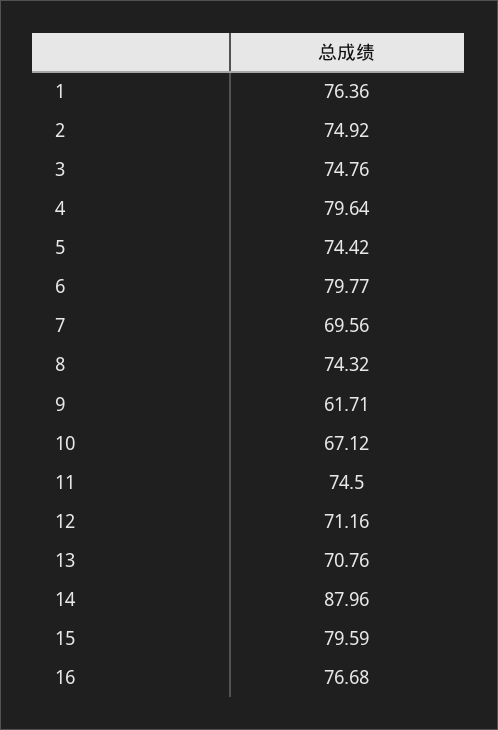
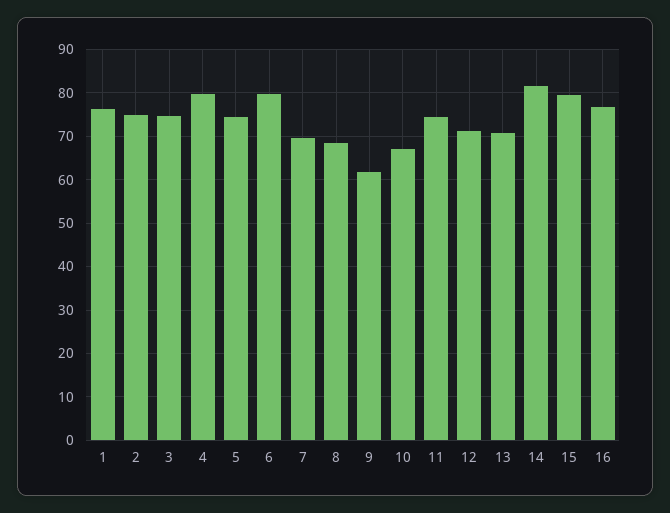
  {
    "1": 76.36,
    "2": 74.92,
    "3": 74.76,
    "4": 79.64,
    "5": 74.42,
    "6": 79.77,
    "7": 69.56,
-   "8": 74.32,
+   "8": 68,
    "9": 61.71,
    "10": 67.12,
    "11": 74.5,
    "12": 71.16,
    "13": 70.76,
-   "14": 87.96,
+   "14": 82,
    "15": 79.59,
    "16": 76.68
  }

